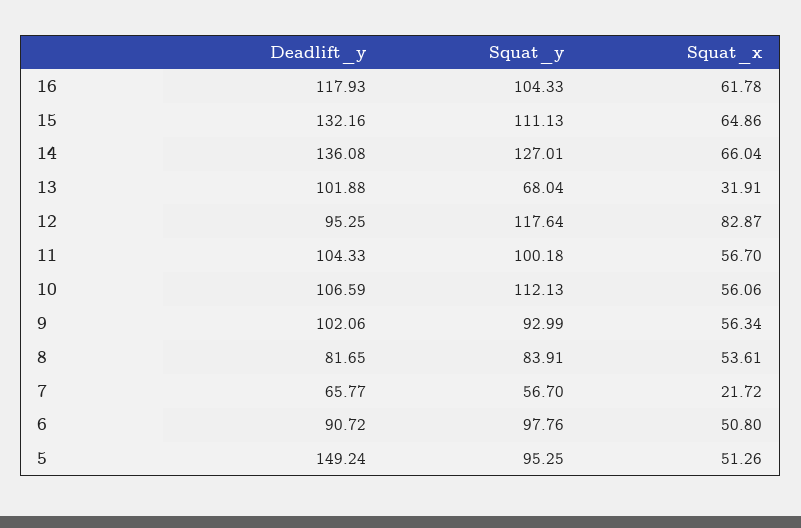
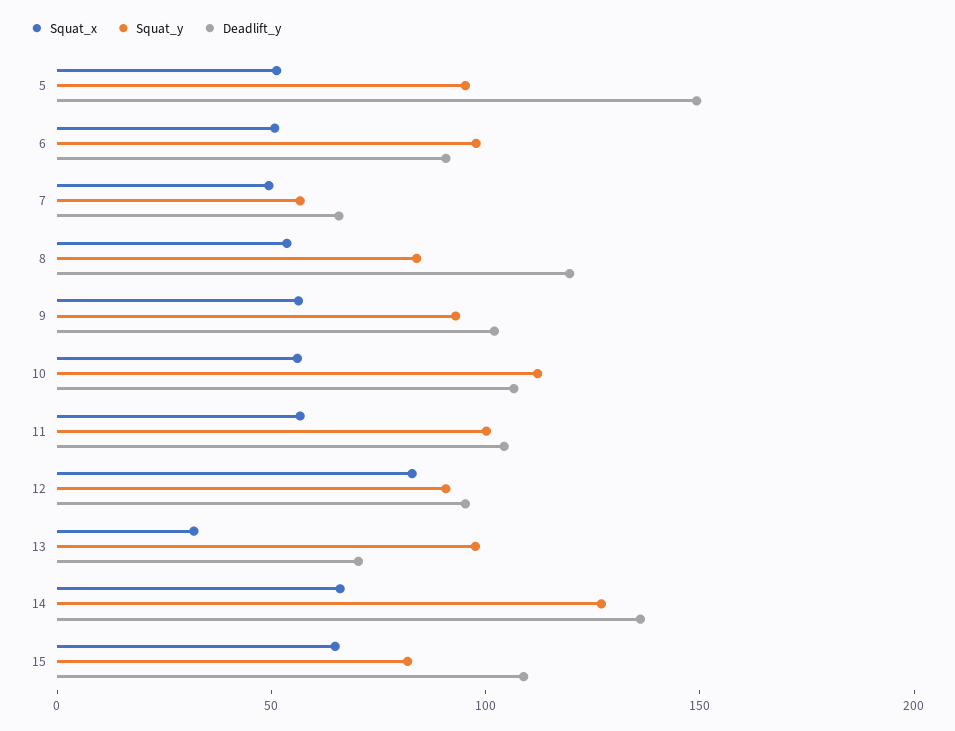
  {
    "Deadlift_y": {
-     "16": 117.93,
-     "15": 132.16,
+     "15": 110,
      "14": 136.08,
-     "13": 101.88,
+     "13": 70,
      "12": 95.25,
      "11": 104.33,
      "10": 106.59,
      "9": 102.06,
-     "8": 81.65,
+     "8": 120,
      "7": 65.77,
      "6": 90.72,
      "5": 149.24
    },
    "Squat_y": {
-     "16": 104.33,
-     "15": 111.13,
+     "15": 80,
      "14": 127.01,
-     "13": 68.04,
+     "13": 100,
-     "12": 117.64,
+     "12": 90,
      "11": 100.18,
      "10": 112.13,
      "9": 92.99,
      "8": 83.91,
      "7": 56.7,
      "6": 97.76,
      "5": 95.25
    },
    "Squat_x": {
-     "16": 61.78,
      "15": 64.86,
      "14": 66.04,
      "13": 31.91,
      "12": 82.87,
      "11": 56.7,
      "10": 56.06,
      "9": 56.34,
      "8": 53.61,
-     "7": 21.72,
+     "7": 50,
      "6": 50.8,
      "5": 51.26
    }
  }

